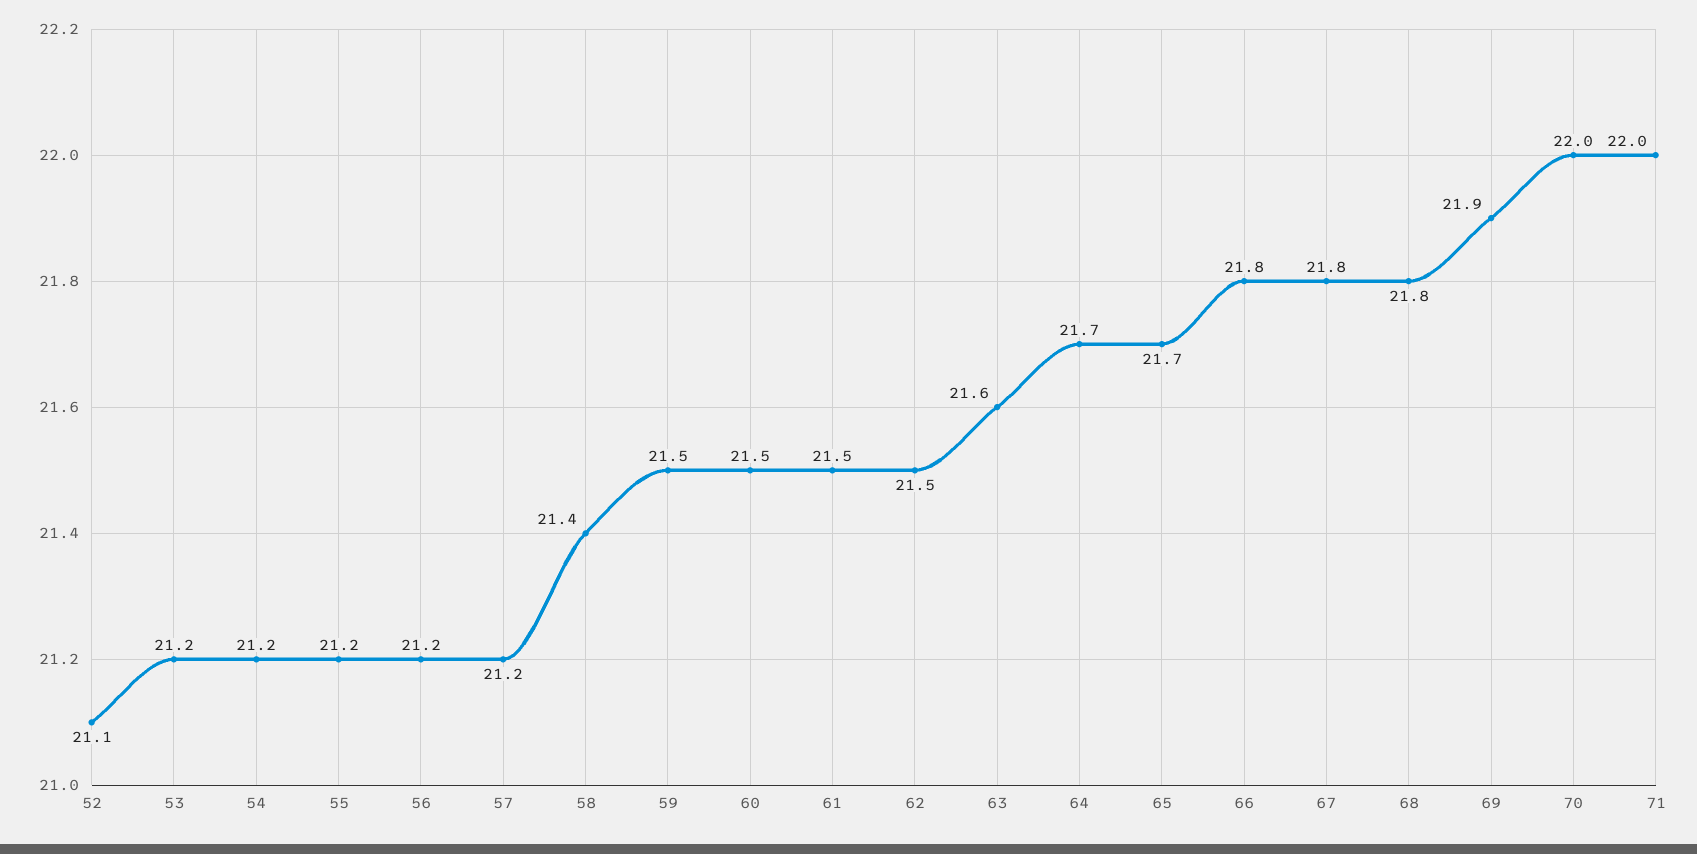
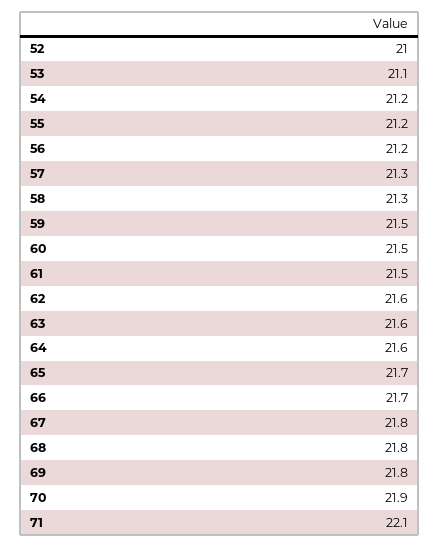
  {
-   "52": 21.1,
+   "52": 21,
-   "53": 21.2,
+   "53": 21.1,
    "54": 21.2,
    "55": 21.2,
    "56": 21.2,
-   "57": 21.2,
+   "57": 21.3,
-   "58": 21.4,
+   "58": 21.3,
    "59": 21.5,
    "60": 21.5,
    "61": 21.5,
-   "62": 21.5,
+   "62": 21.6,
    "63": 21.6,
-   "64": 21.7,
+   "64": 21.6,
    "65": 21.7,
-   "66": 21.8,
+   "66": 21.7,
    "67": 21.8,
    "68": 21.8,
-   "69": 21.9,
+   "69": 21.8,
-   "70": 22,
+   "70": 21.9,
-   "71": 22
+   "71": 22.1
  }

